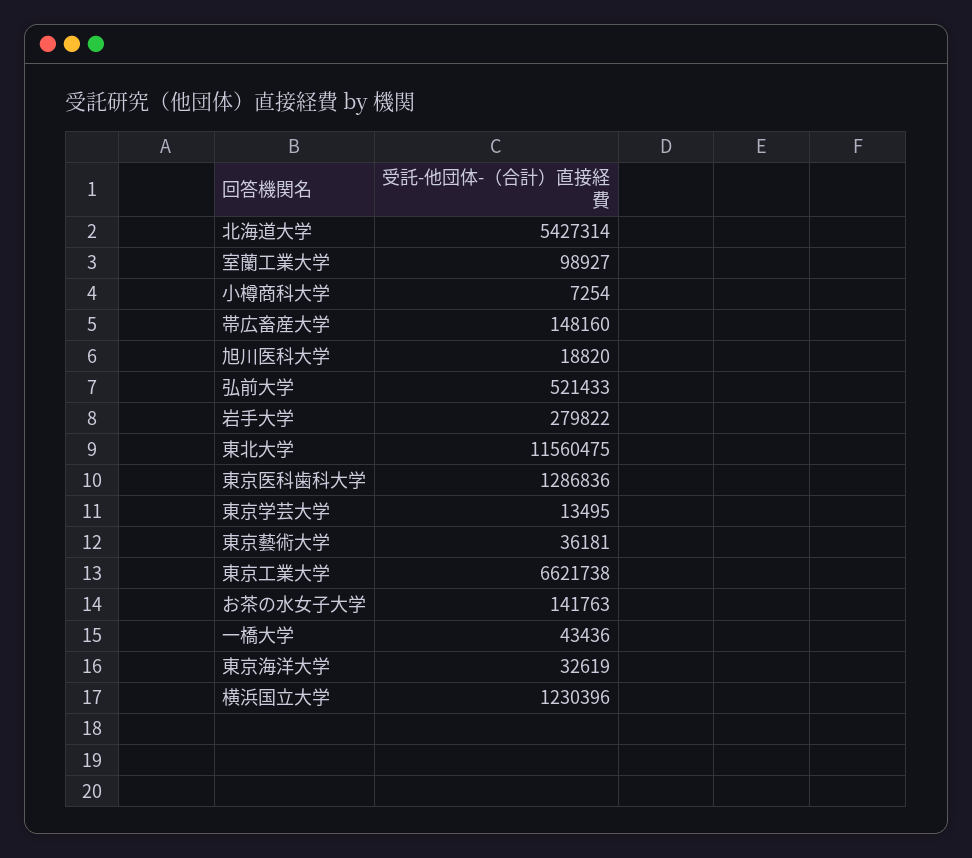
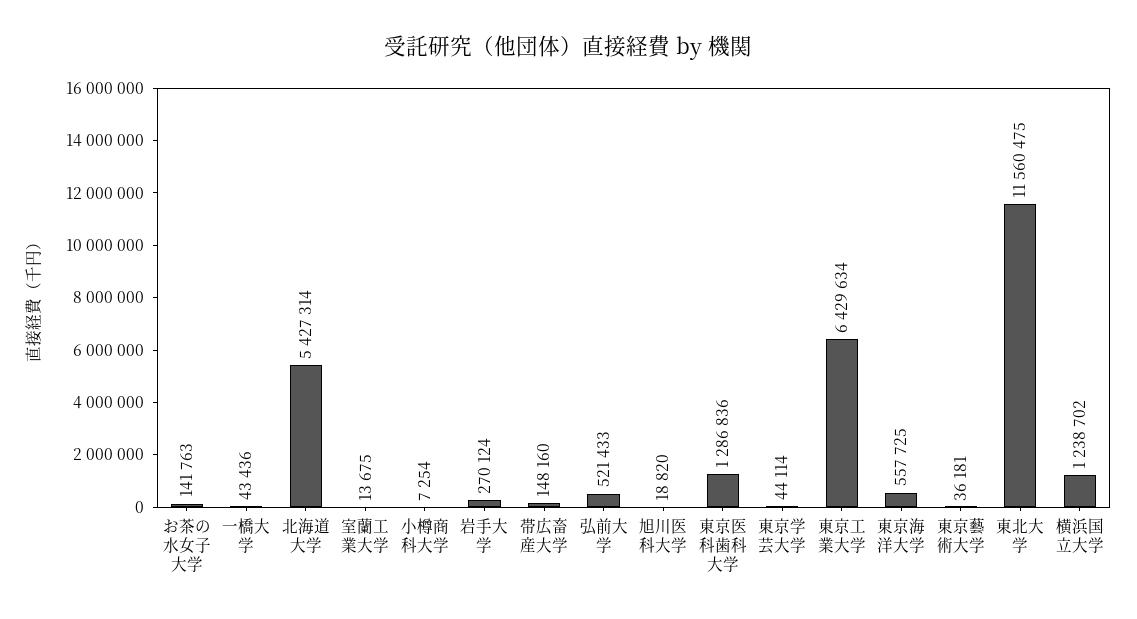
  {
    "北海道大学": 5427314,
-   "室蘭工業大学": 98927,
+   "室蘭工業大学": 13675,
    "小樽商科大学": 7254,
    "帯広畜産大学": 148160,
    "旭川医科大学": 18820,
    "弘前大学": 521433,
-   "岩手大学": 279822,
+   "岩手大学": 270124,
    "東北大学": 11560475,
    "東京医科歯科大学": 1286836,
-   "東京学芸大学": 13495,
+   "東京学芸大学": 44114,
    "東京藝術大学": 36181,
-   "東京工業大学": 6621738,
+   "東京工業大学": 6429634,
    "お茶の水女子大学": 141763,
    "一橋大学": 43436,
-   "東京海洋大学": 32619,
+   "東京海洋大学": 557725,
-   "横浜国立大学": 1230396
+   "横浜国立大学": 1238702
  }

